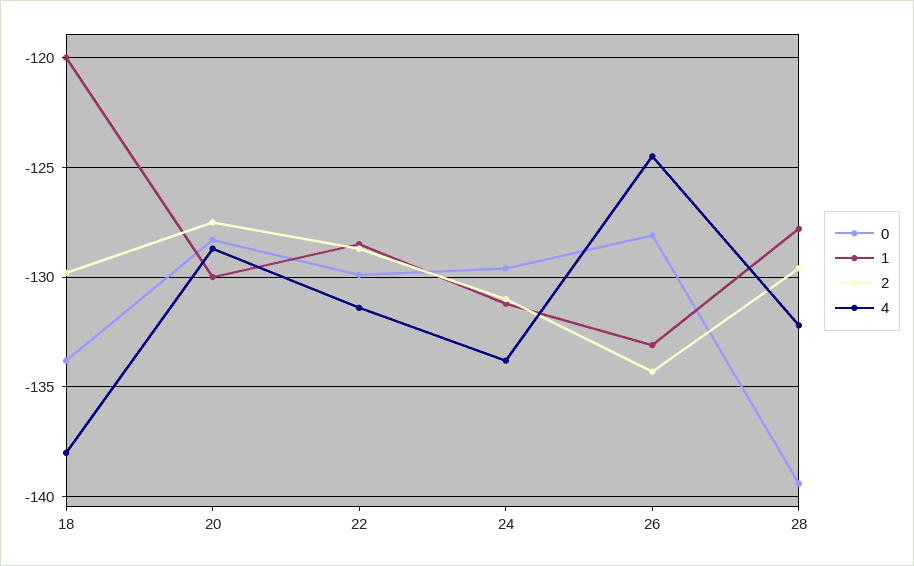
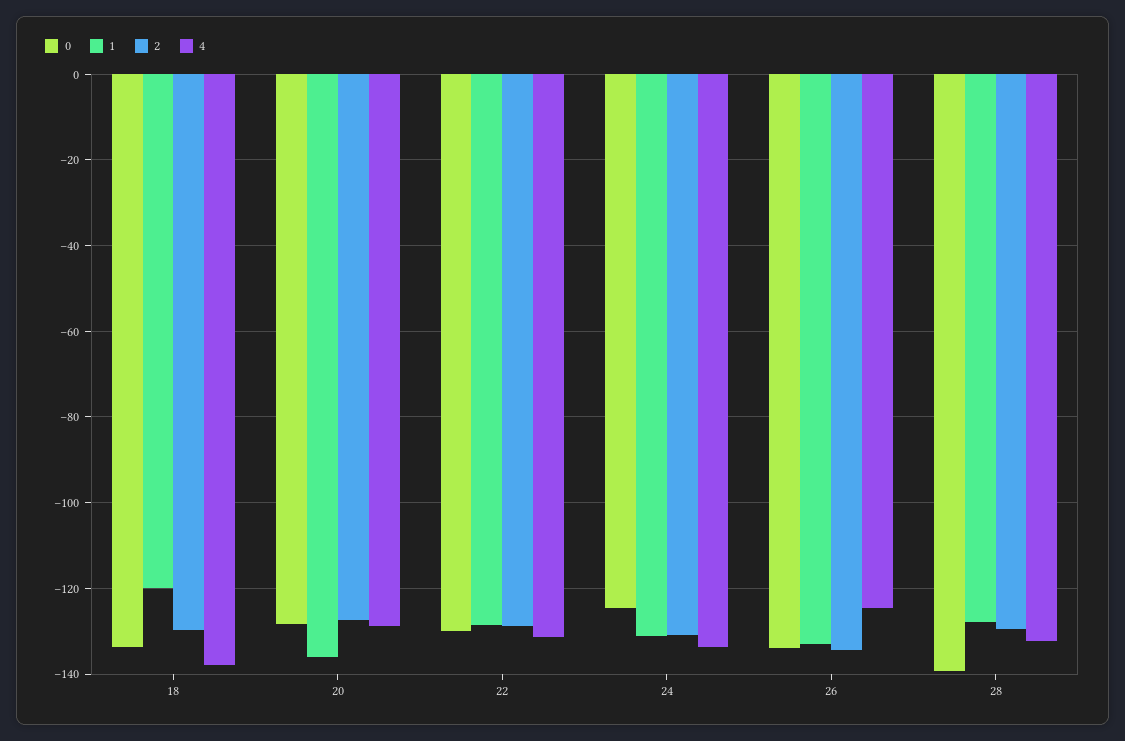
  {
    "0": {
      "18": -134,
      "20": -128.5,
      "22": -130,
-     "24": -129.5,
+     "24": -124,
-     "26": -128,
+     "26": -134,
      "28": -139.5
    },
    "1": {
      "18": -120,
-     "20": -130,
+     "20": -136,
      "22": -128.5,
      "24": -131,
      "26": -133,
      "28": -128
    },
    "2": {
      "18": -130,
      "20": -127.5,
      "22": -128.5,
      "24": -131,
      "26": -134.5,
      "28": -129.5
    },
    "4": {
      "18": -138,
      "20": -128.5,
      "22": -131.5,
      "24": -134,
      "26": -124.5,
      "28": -132
    }
  }

